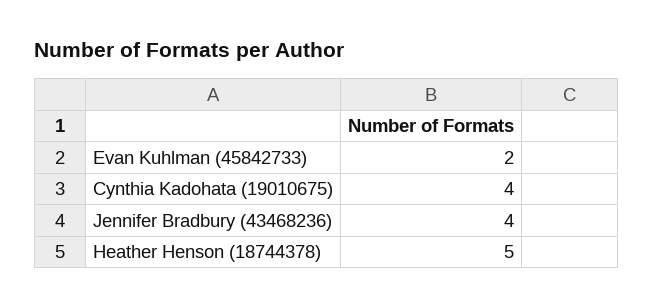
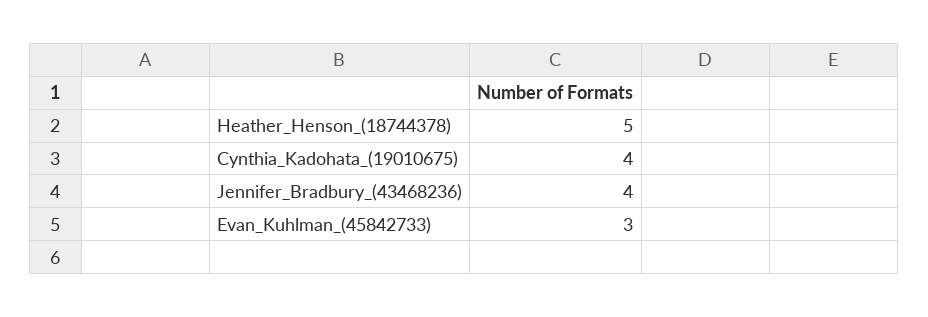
  {
-   "Evan Kuhlman (45842733)": 2,
+   "Evan Kuhlman (45842733)": 3,
    "Cynthia Kadohata (19010675)": 4,
    "Jennifer Bradbury (43468236)": 4,
    "Heather Henson (18744378)": 5
  }

